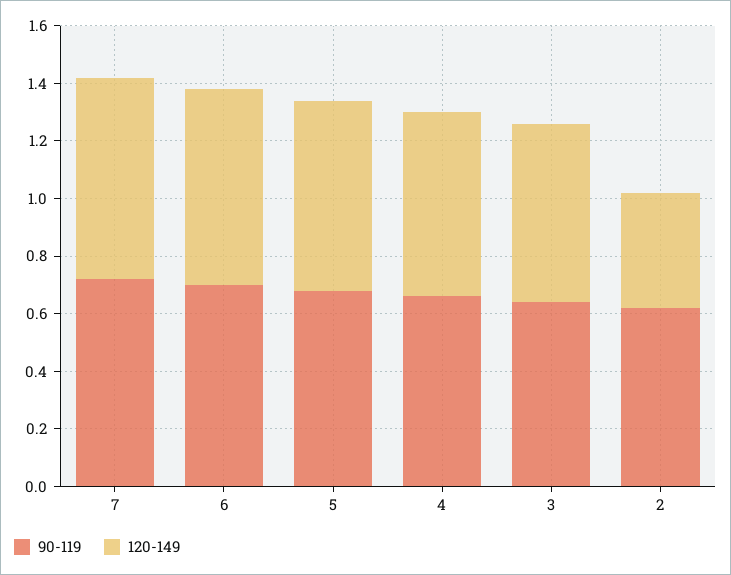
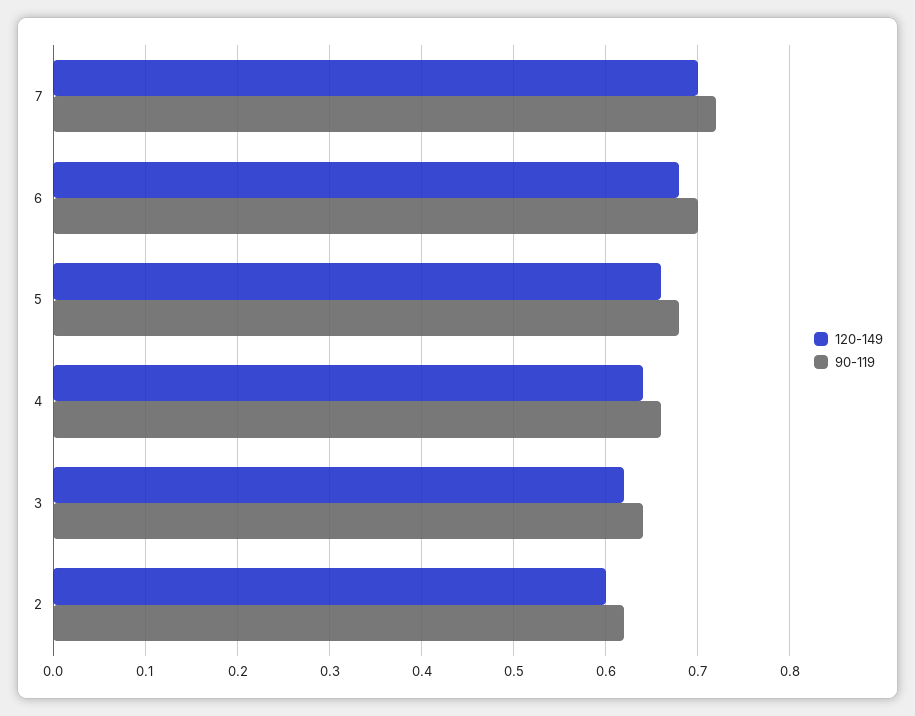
  {
    "90-119": {
      "7": 0.72,
      "6": 0.7,
      "5": 0.68,
      "4": 0.66,
      "3": 0.64,
      "2": 0.62
    },
    "120-149": {
      "7": 0.7,
      "6": 0.68,
      "5": 0.66,
      "4": 0.64,
      "3": 0.62,
-     "2": 0.4
+     "2": 0.6
    }
  }

